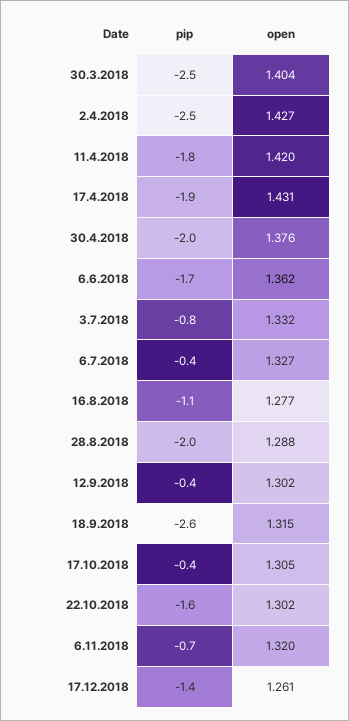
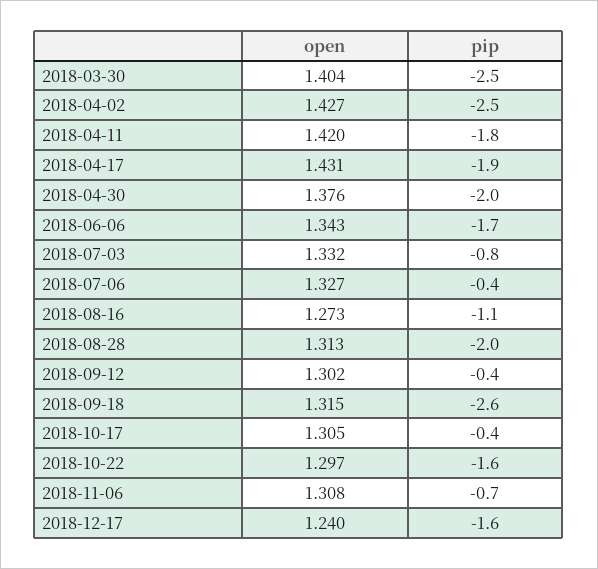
  {
    "pip": {
      "30.3.2018": -2.5,
      "2.4.2018": -2.5,
      "11.4.2018": -1.8,
      "17.4.2018": -1.9,
      "30.4.2018": -2,
      "6.6.2018": -1.7,
      "3.7.2018": -0.8,
      "6.7.2018": -0.4,
      "16.8.2018": -1.1,
      "28.8.2018": -2,
      "12.9.2018": -0.4,
      "18.9.2018": -2.6,
      "17.10.2018": -0.4,
      "22.10.2018": -1.6,
      "6.11.2018": -0.7,
-     "17.12.2018": -1.4
+     "17.12.2018": -1.6
    },
    "open": {
      "30.3.2018": 1.404,
      "2.4.2018": 1.427,
      "11.4.2018": 1.42,
      "17.4.2018": 1.431,
      "30.4.2018": 1.376,
-     "6.6.2018": 1.362,
+     "6.6.2018": 1.343,
      "3.7.2018": 1.332,
      "6.7.2018": 1.327,
-     "16.8.2018": 1.277,
+     "16.8.2018": 1.273,
-     "28.8.2018": 1.288,
+     "28.8.2018": 1.313,
      "12.9.2018": 1.302,
      "18.9.2018": 1.315,
      "17.10.2018": 1.305,
-     "22.10.2018": 1.302,
+     "22.10.2018": 1.297,
-     "6.11.2018": 1.32,
+     "6.11.2018": 1.308,
-     "17.12.2018": 1.261
+     "17.12.2018": 1.24
    }
  }

